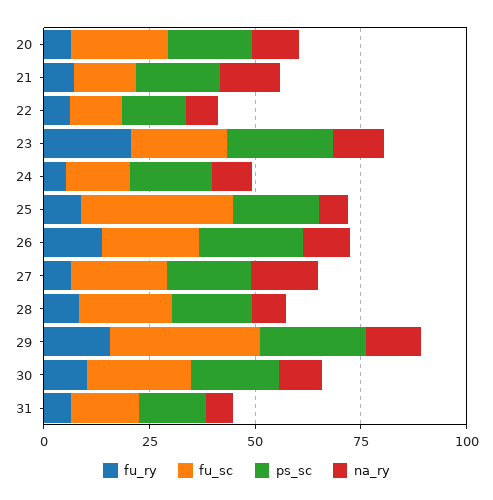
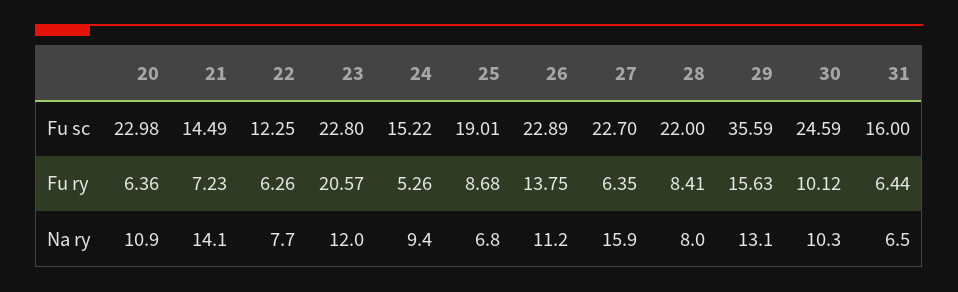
  {
    "fu_ry": {
      "20": 6.36,
      "21": 7.23,
      "22": 6.26,
      "23": 20.57,
      "24": 5.26,
      "25": 8.68,
      "26": 13.75,
      "27": 6.35,
      "28": 8.41,
      "29": 15.63,
      "30": 10.12,
      "31": 6.44
    },
    "fu_sc": {
      "20": 22.98,
      "21": 14.49,
      "22": 12.25,
      "23": 22.8,
      "24": 15.22,
-     "25": 35,
+     "25": 19.01,
      "26": 22.89,
      "27": 22.7,
      "28": 22,
      "29": 35.59,
      "30": 24.59,
      "31": 16
    },
-   "ps_sc": {
-     "20": 20,
-     "21": 20,
-     "22": 15,
-     "23": 25,
-     "24": 20,
-     "25": 20,
-     "26": 25,
-     "27": 20,
-     "28": 20,
-     "29": 25,
-     "30": 20,
-     "31": 15
-   },
    "na_ry": {
      "20": 10.9,
      "21": 14.1,
      "22": 7.7,
      "23": 12,
      "24": 9.4,
      "25": 6.8,
      "26": 11.2,
      "27": 15.9,
      "28": 8,
      "29": 13.1,
      "30": 10.3,
      "31": 6.5
    }
  }

